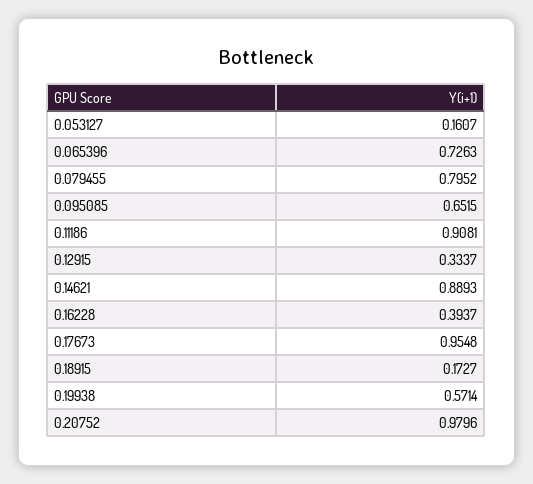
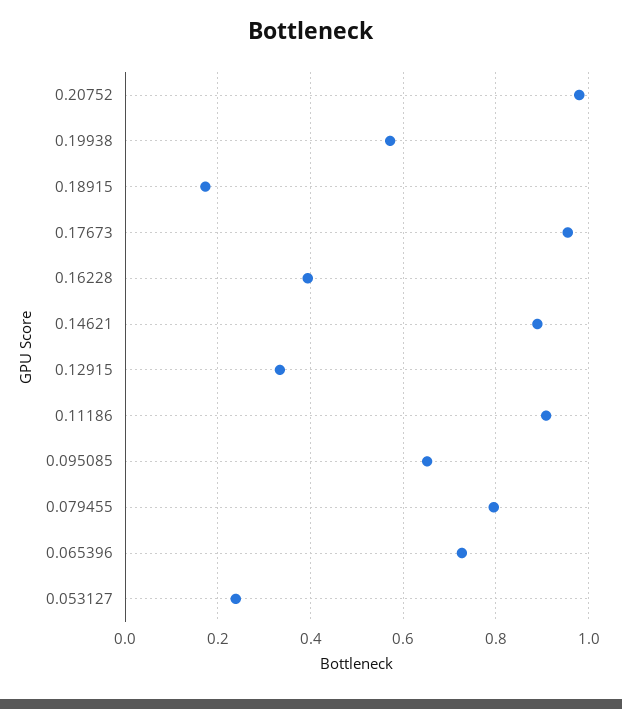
  {
-   "0.053127": 0.1607,
+   "0.053127": 0.24,
    "0.065396": 0.7263,
    "0.079455": 0.7952,
    "0.095085": 0.6515,
    "0.11186": 0.9081,
    "0.12915": 0.3337,
    "0.14621": 0.8893,
    "0.16228": 0.3937,
    "0.17673": 0.9548,
    "0.18915": 0.1727,
    "0.19938": 0.5714,
    "0.20752": 0.9796
  }

